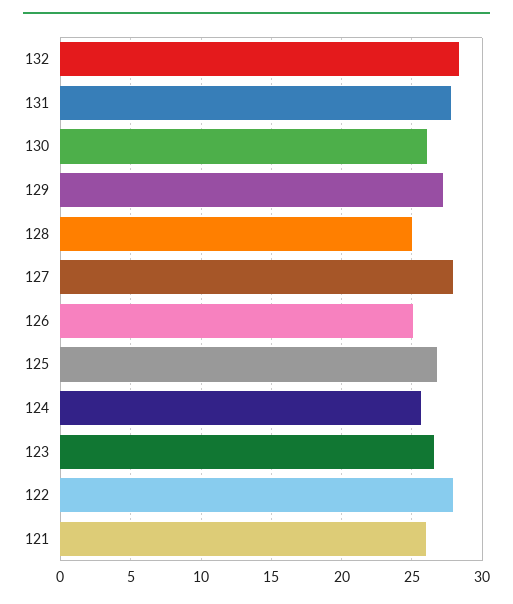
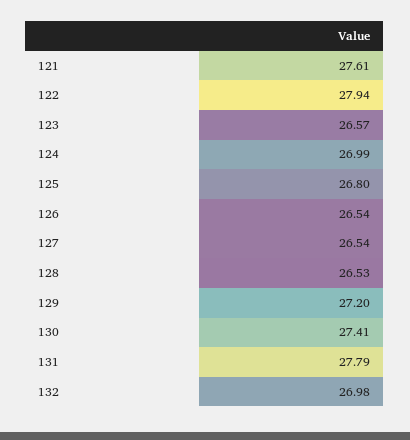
  {
-   "132": 28.5,
+   "132": 26.98,
    "131": 27.79,
-   "130": 26,
+   "130": 27.41,
    "129": 27.2,
-   "128": 25,
+   "128": 26.53,
-   "127": 28,
+   "127": 26.54,
-   "126": 25,
+   "126": 26.54,
    "125": 26.8,
-   "124": 25.5,
+   "124": 26.99,
    "123": 26.57,
    "122": 27.94,
-   "121": 26
+   "121": 27.61
  }

